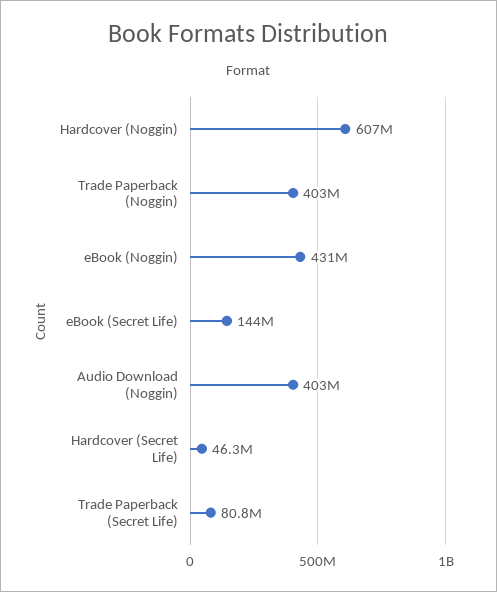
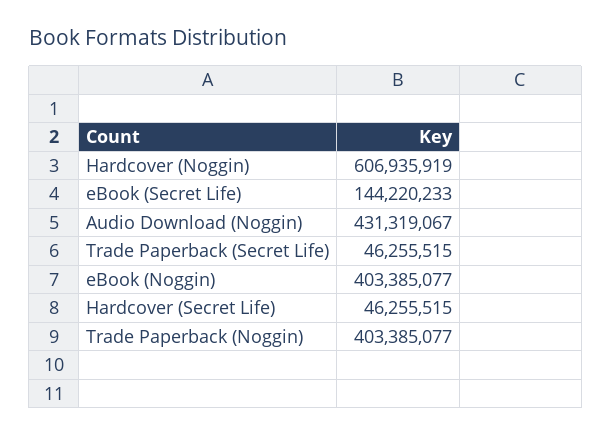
  {
    "Hardcover (Noggin)": 606935919,
    "Trade Paperback (Noggin)": 403385077,
-   "eBook (Noggin)": 431000000,
+   "eBook (Noggin)": 403385077,
    "eBook (Secret Life)": 144220233,
-   "Audio Download (Noggin)": 403000000,
+   "Audio Download (Noggin)": 431319067,
    "Hardcover (Secret Life)": 46255515,
-   "Trade Paperback (Secret Life)": 80800000
+   "Trade Paperback (Secret Life)": 46255515
  }

